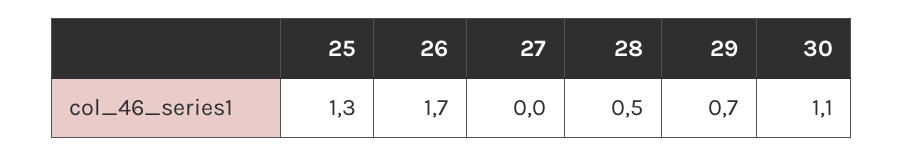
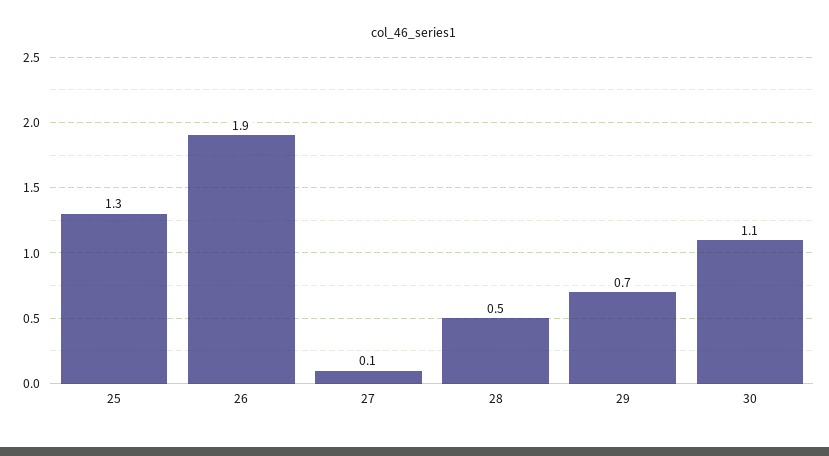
  {
    "25": 1.3,
-   "26": 1.7,
+   "26": 1.9,
-   "27": 0,
+   "27": 0.1,
    "28": 0.5,
    "29": 0.7,
    "30": 1.1
  }

